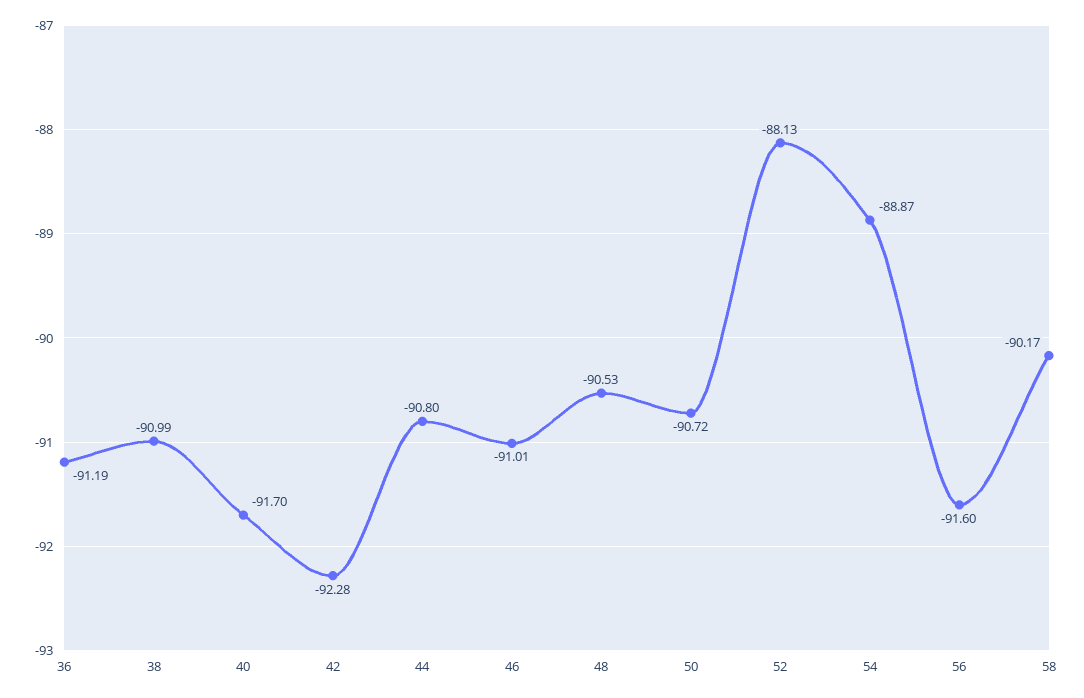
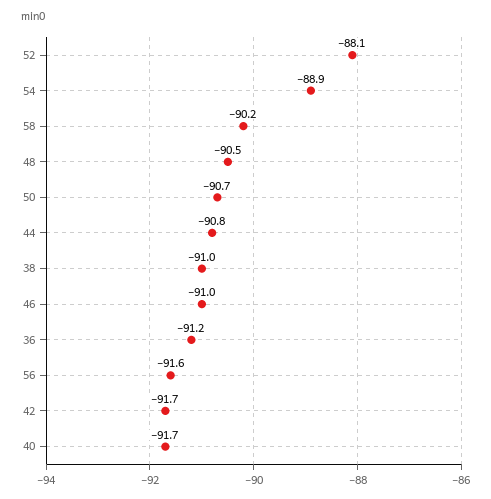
  {
    "36": -91.19,
    "38": -90.99,
    "40": -91.7,
-   "42": -92.28,
+   "42": -91.7,
    "44": -90.8,
    "46": -91.01,
    "48": -90.53,
    "50": -90.72,
    "52": -88.13,
    "54": -88.87,
    "56": -91.6,
    "58": -90.17
  }

